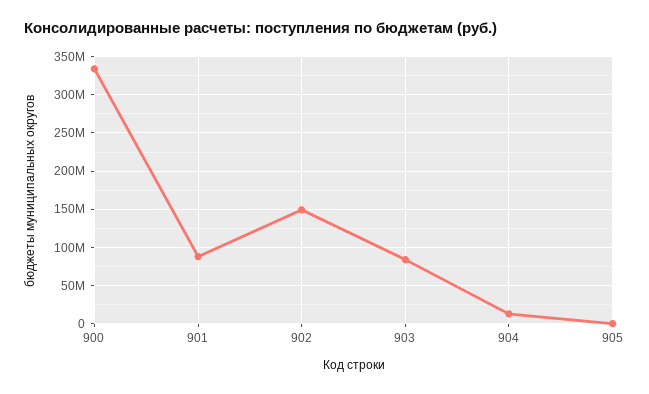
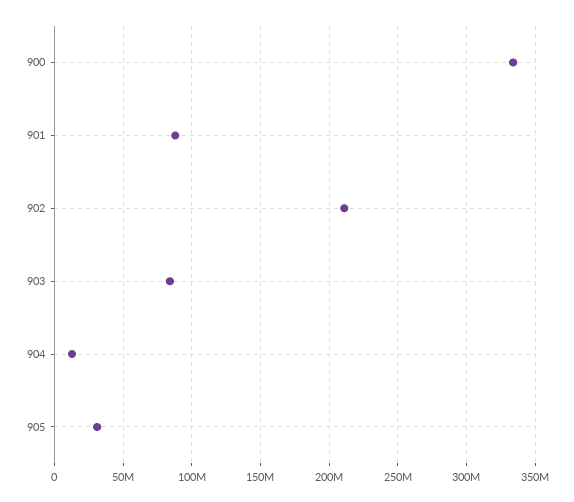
  {
    "900": 335000000,
    "901": 90000000,
-   "902": 150000000,
+   "902": 210000000,
    "903": 85000000,
    "904": 15000000,
-   "905": 0
+   "905": 30000000
  }

